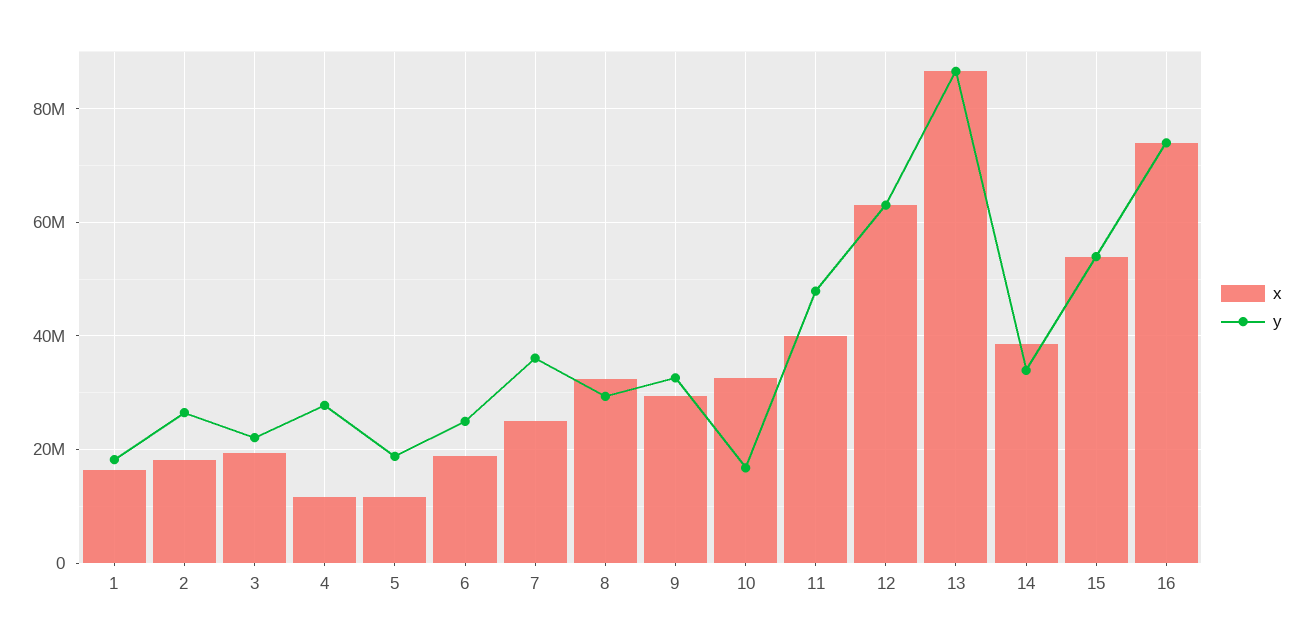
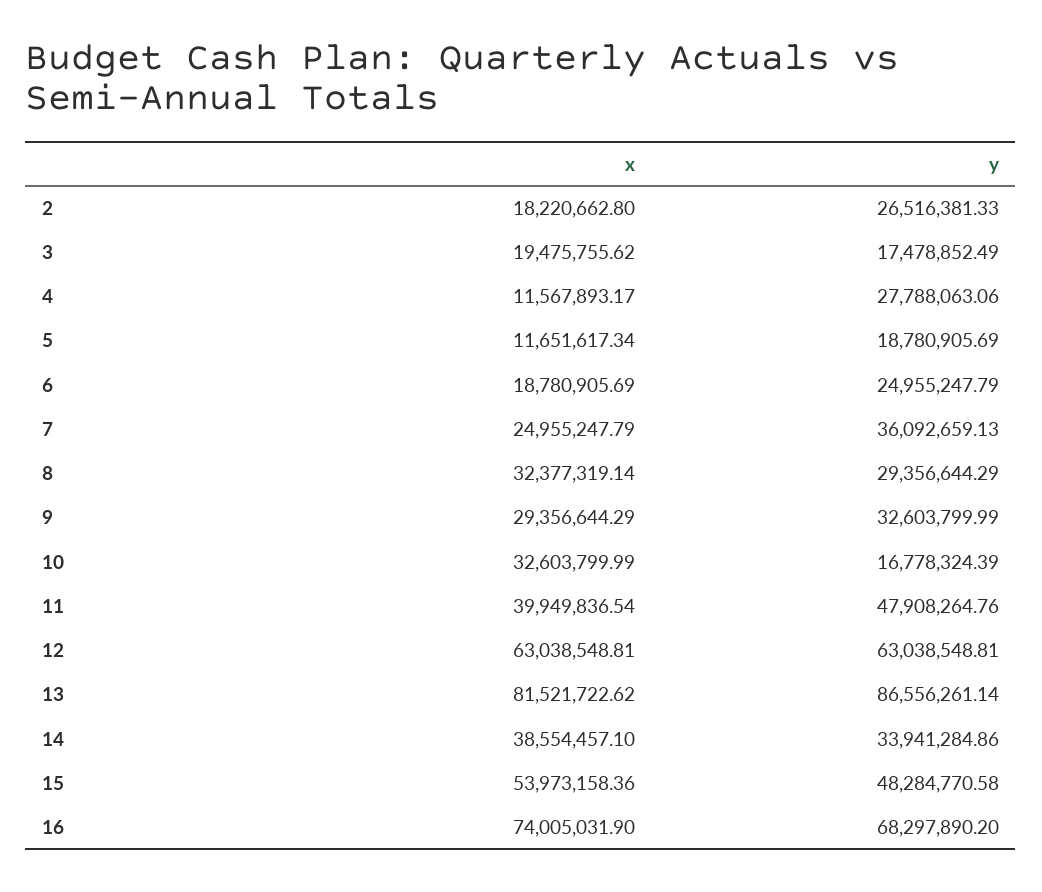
  {
    "x": {
-     "1": 16000000,
      "2": 18220662.8,
      "3": 19475755.62,
      "4": 11567893.17,
      "5": 11651617.34,
      "6": 18780905.69,
      "7": 24955247.79,
      "8": 32377319.14,
      "9": 29356644.29,
      "10": 32603799.99,
      "11": 39949836.54,
      "12": 63038548.81,
-     "13": 86000000,
+     "13": 81521722.62,
      "14": 38554457.1,
      "15": 53973158.36,
      "16": 74005031.9
    },
    "y": {
-     "1": 18000000,
      "2": 26516381.33,
-     "3": 22000000,
+     "3": 17478852.49,
      "4": 27788063.06,
      "5": 18780905.69,
      "6": 24955247.79,
      "7": 36092659.13,
      "8": 29356644.29,
      "9": 32603799.99,
      "10": 16778324.39,
      "11": 47908264.76,
      "12": 63038548.81,
      "13": 86556261.14,
      "14": 33941284.86,
-     "15": 54000000,
+     "15": 48284770.58,
-     "16": 74000000
+     "16": 68297890.2
    }
  }

